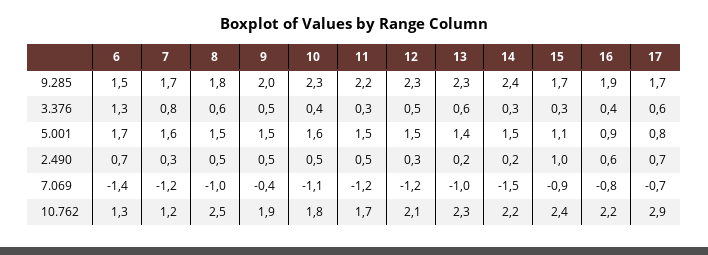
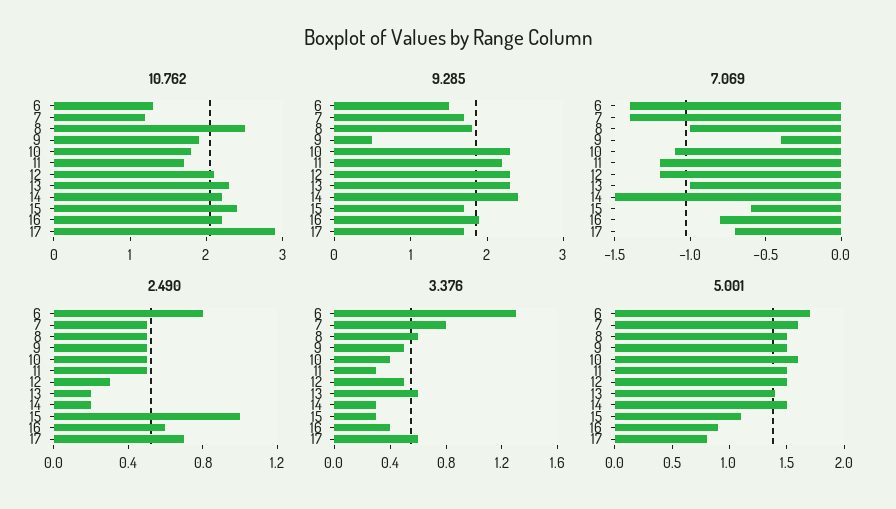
  {
    "9.285": {
      "6": 1.5,
      "7": 1.7,
      "8": 1.8,
-     "9": 2,
+     "9": 0.5,
      "10": 2.3,
      "11": 2.2,
      "12": 2.3,
      "13": 2.3,
      "14": 2.4,
      "15": 1.7,
      "16": 1.9,
      "17": 1.7
    },
    "3.376": {
      "6": 1.3,
      "7": 0.8,
      "8": 0.6,
      "9": 0.5,
      "10": 0.4,
      "11": 0.3,
      "12": 0.5,
      "13": 0.6,
      "14": 0.3,
      "15": 0.3,
      "16": 0.4,
      "17": 0.6
    },
    "5.001": {
      "6": 1.7,
      "7": 1.6,
      "8": 1.5,
      "9": 1.5,
      "10": 1.6,
      "11": 1.5,
      "12": 1.5,
      "13": 1.4,
      "14": 1.5,
      "15": 1.1,
      "16": 0.9,
      "17": 0.8
    },
    "2.490": {
-     "6": 0.7,
+     "6": 0.8,
-     "7": 0.3,
+     "7": 0.5,
      "8": 0.5,
      "9": 0.5,
      "10": 0.5,
      "11": 0.5,
      "12": 0.3,
      "13": 0.2,
      "14": 0.2,
      "15": 1,
      "16": 0.6,
      "17": 0.7
    },
    "7.069": {
      "6": -1.4,
-     "7": -1.2,
+     "7": -1.4,
      "8": -1,
      "9": -0.4,
      "10": -1.1,
      "11": -1.2,
      "12": -1.2,
      "13": -1,
      "14": -1.5,
-     "15": -0.9,
+     "15": -0.6,
      "16": -0.8,
      "17": -0.7
    },
    "10.762": {
      "6": 1.3,
      "7": 1.2,
      "8": 2.5,
      "9": 1.9,
      "10": 1.8,
      "11": 1.7,
      "12": 2.1,
      "13": 2.3,
      "14": 2.2,
      "15": 2.4,
      "16": 2.2,
      "17": 2.9
    }
  }

